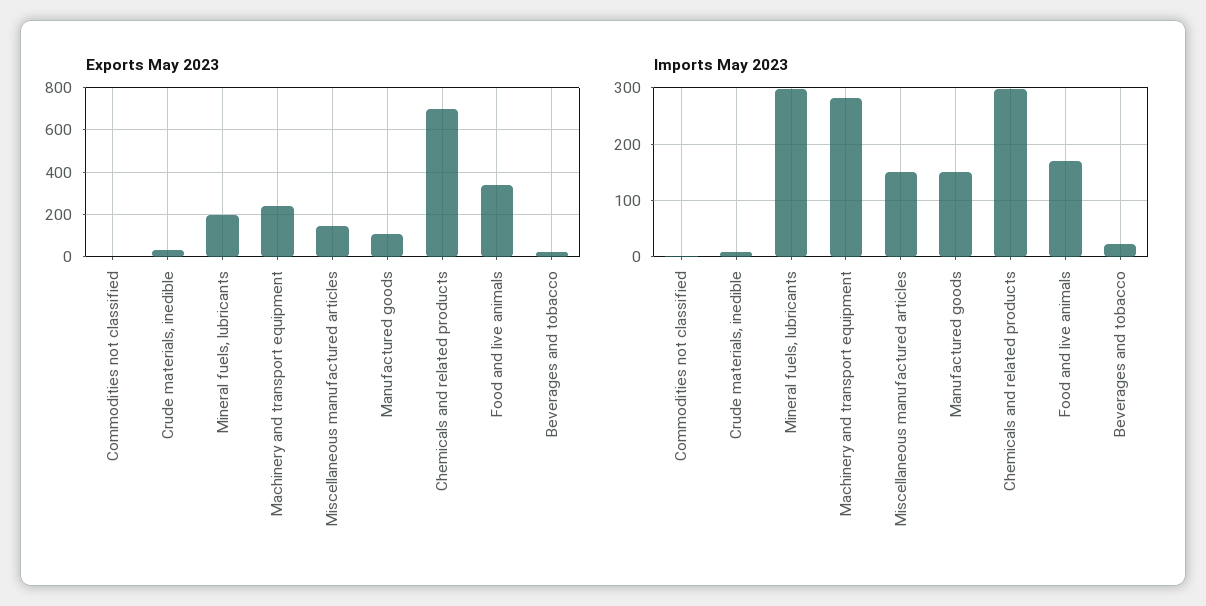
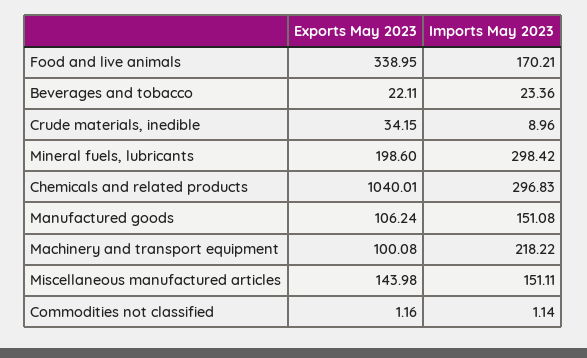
  {
    "Exports May 2023": {
      "Commodities not classified": 1.16,
      "Crude materials, inedible": 34.15,
      "Mineral fuels, lubricants": 198.6,
-     "Machinery and transport equipment": 250,
+     "Machinery and transport equipment": 100.08,
      "Miscellaneous manufactured articles": 143.98,
      "Manufactured goods": 106.24,
-     "Chemicals and related products": 700,
+     "Chemicals and related products": 1040.01,
      "Food and live animals": 338.95,
      "Beverages and tobacco": 22.11
    },
    "Imports May 2023": {
      "Commodities not classified": 1.14,
      "Crude materials, inedible": 8.96,
      "Mineral fuels, lubricants": 298.42,
-     "Machinery and transport equipment": 280,
+     "Machinery and transport equipment": 218.22,
      "Miscellaneous manufactured articles": 151.11,
      "Manufactured goods": 151.08,
      "Chemicals and related products": 296.83,
      "Food and live animals": 170.21,
      "Beverages and tobacco": 23.36
    }
  }

